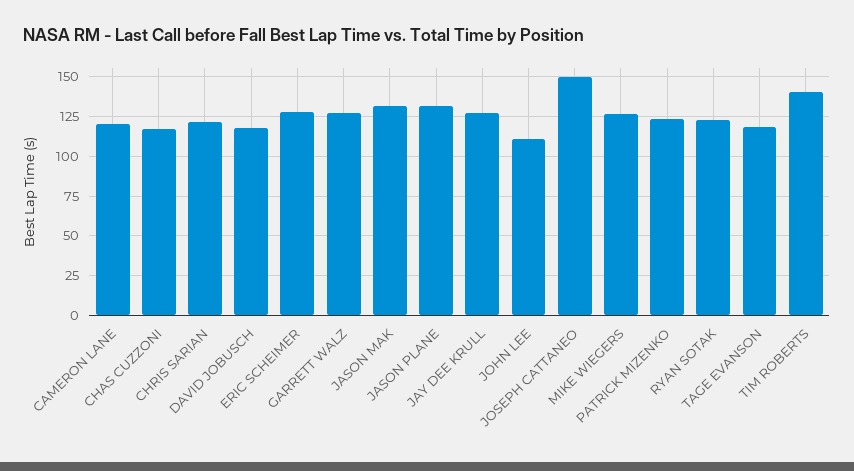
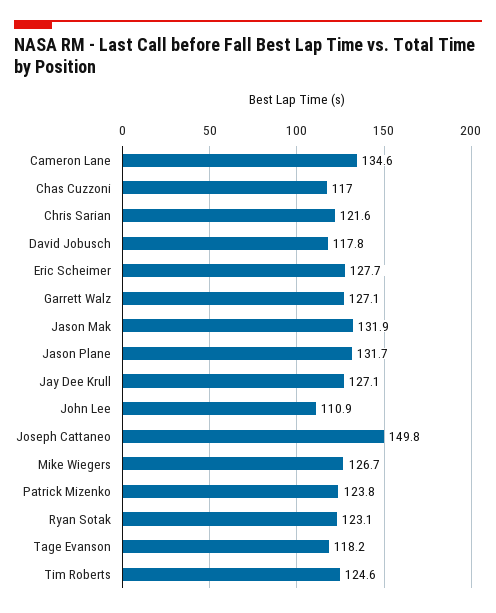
  {
-   "CAMERON LANE": 120,
+   "CAMERON LANE": 134.6,
    "CHAS CUZZONI": 117,
    "CHRIS SARIAN": 121.6,
    "DAVID JOBUSCH": 117.8,
    "ERIC SCHEIMER": 127.7,
    "GARRETT WALZ": 127.1,
    "JASON MAK": 131.9,
    "JASON PLANE": 131.7,
    "JAY DEE KRULL": 127.1,
    "JOHN LEE": 110.9,
    "JOSEPH CATTANEO": 149.8,
    "MIKE WIEGERS": 126.7,
    "PATRICK MIZENKO": 123.8,
    "RYAN SOTAK": 123.1,
    "TAGE EVANSON": 118.2,
-   "TIM ROBERTS": 140
+   "TIM ROBERTS": 124.6
  }

